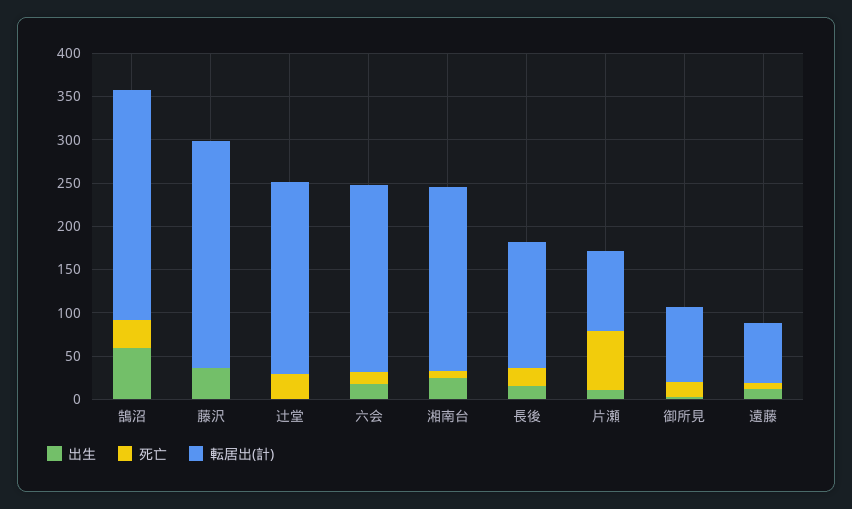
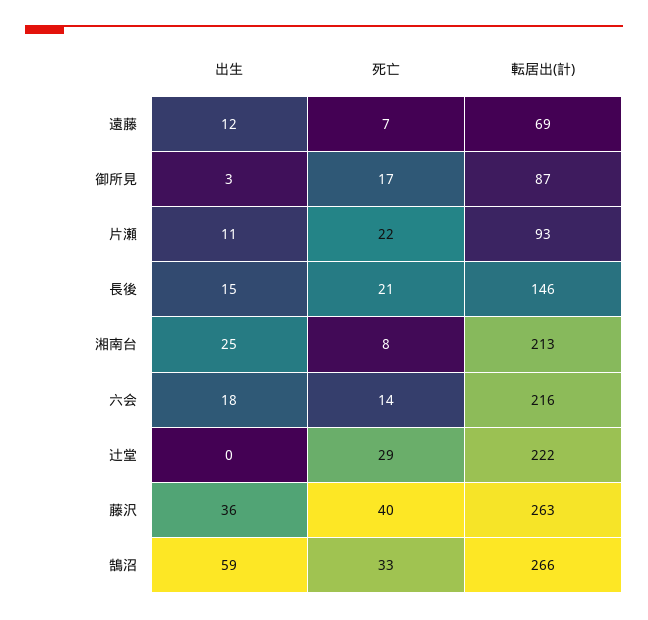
  {
    "出生": {
      "鵠沼": 59,
      "藤沢": 36,
      "辻堂": 0,
      "六会": 18,
      "湘南台": 25,
      "長後": 15,
      "片瀬": 11,
      "御所見": 3,
      "遠藤": 12
    },
    "死亡": {
      "鵠沼": 33,
-     "藤沢": 0,
+     "藤沢": 40,
      "辻堂": 29,
      "六会": 14,
      "湘南台": 8,
      "長後": 21,
-     "片瀬": 70,
+     "片瀬": 22,
      "御所見": 17,
      "遠藤": 7
    },
    "転居出(計)": {
      "鵠沼": 266,
      "藤沢": 263,
      "辻堂": 222,
      "六会": 216,
      "湘南台": 213,
      "長後": 146,
      "片瀬": 93,
      "御所見": 87,
      "遠藤": 69
    }
  }

